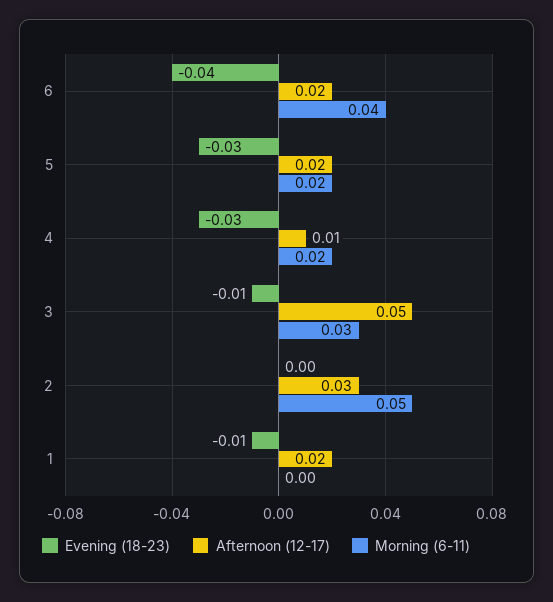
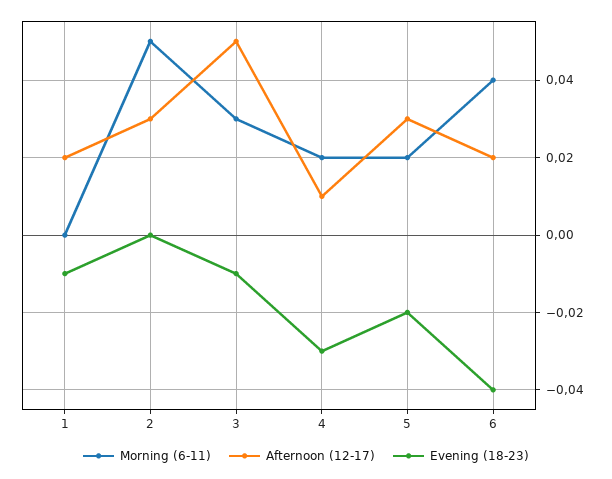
  {
    "Evening (18-23)": {
      "6": -0.04,
-     "5": -0.03,
+     "5": -0.02,
      "4": -0.03,
      "3": -0.01,
      "2": 0,
      "1": -0.01
    },
    "Afternoon (12-17)": {
      "6": 0.02,
-     "5": 0.02,
+     "5": 0.03,
      "4": 0.01,
      "3": 0.05,
      "2": 0.03,
      "1": 0.02
    },
    "Morning (6-11)": {
      "6": 0.04,
      "5": 0.02,
      "4": 0.02,
      "3": 0.03,
      "2": 0.05,
      "1": 0
    }
  }

